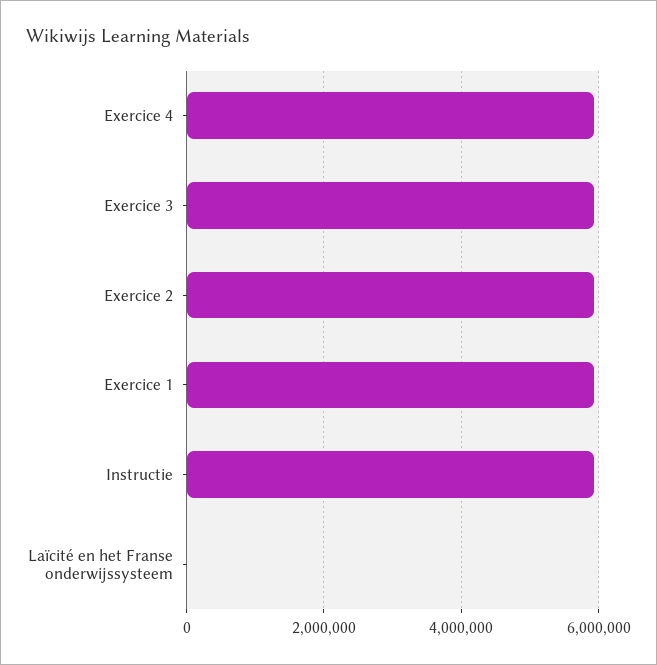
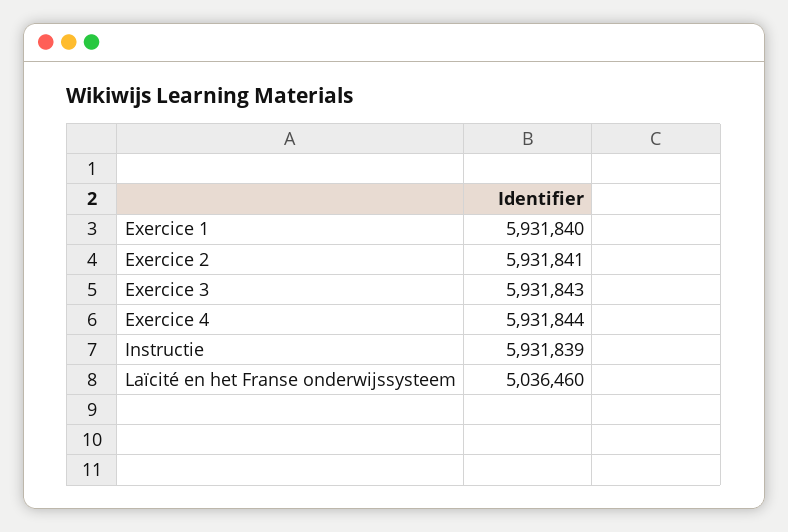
  {
    "Exercice 4": 5931844,
    "Exercice 3": 5931843,
    "Exercice 2": 5931841,
    "Exercice 1": 5931840,
    "Instructie": 5931839,
-   "Laïcité en het Franse onderwijssysteem": 0
+   "Laïcité en het Franse onderwijssysteem": 5036460
  }

